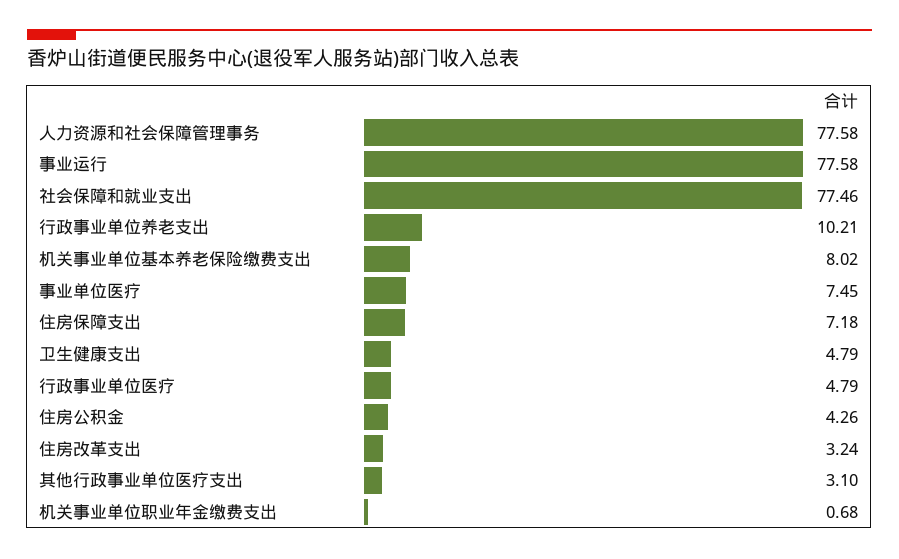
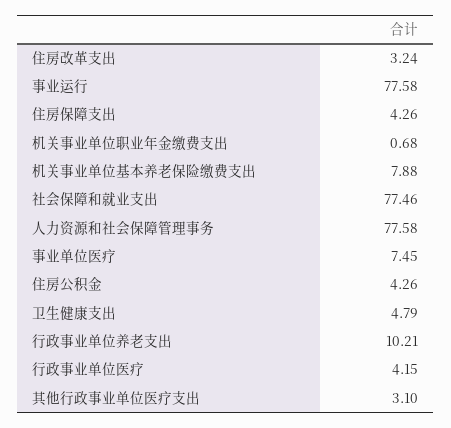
  {
    "人力资源和社会保障管理事务": 77.58,
    "事业运行": 77.58,
    "社会保障和就业支出": 77.46,
    "行政事业单位养老支出": 10.21,
-   "机关事业单位基本养老保险缴费支出": 8.02,
+   "机关事业单位基本养老保险缴费支出": 7.88,
    "事业单位医疗": 7.45,
-   "住房保障支出": 7.18,
+   "住房保障支出": 4.26,
    "卫生健康支出": 4.79,
-   "行政事业单位医疗": 4.79,
+   "行政事业单位医疗": 4.15,
    "住房公积金": 4.26,
    "住房改革支出": 3.24,
    "其他行政事业单位医疗支出": 3.1,
    "机关事业单位职业年金缴费支出": 0.68
  }

